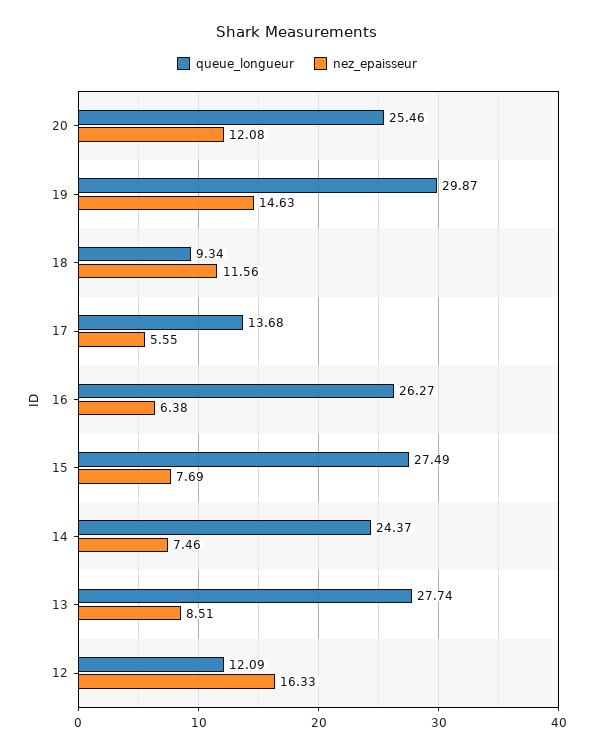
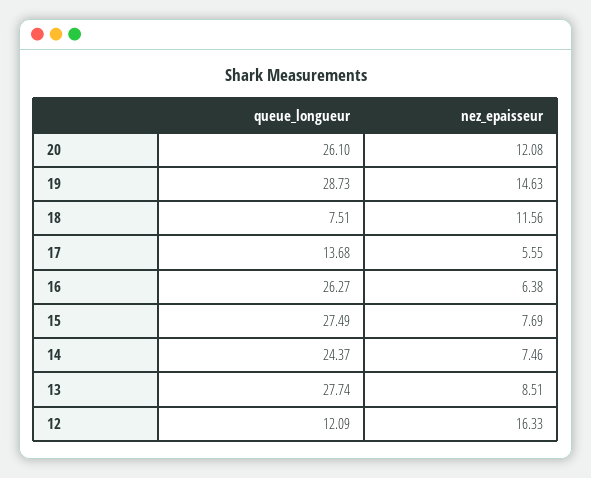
  {
    "queue_longueur": {
-     "20": 25.46,
+     "20": 26.1,
-     "19": 29.87,
+     "19": 28.73,
-     "18": 9.34,
+     "18": 7.51,
      "17": 13.68,
      "16": 26.27,
      "15": 27.49,
      "14": 24.37,
      "13": 27.74,
      "12": 12.09
    },
    "nez_epaisseur": {
      "20": 12.08,
      "19": 14.63,
      "18": 11.56,
      "17": 5.55,
      "16": 6.38,
      "15": 7.69,
      "14": 7.46,
      "13": 8.51,
      "12": 16.33
    }
  }

